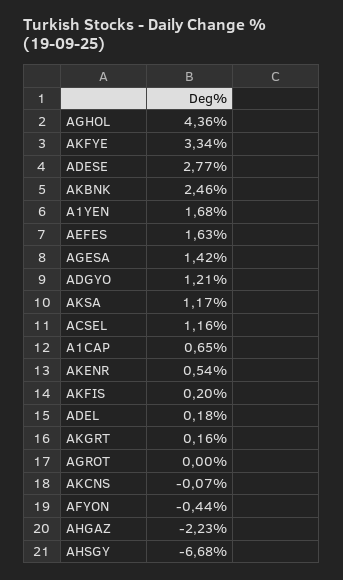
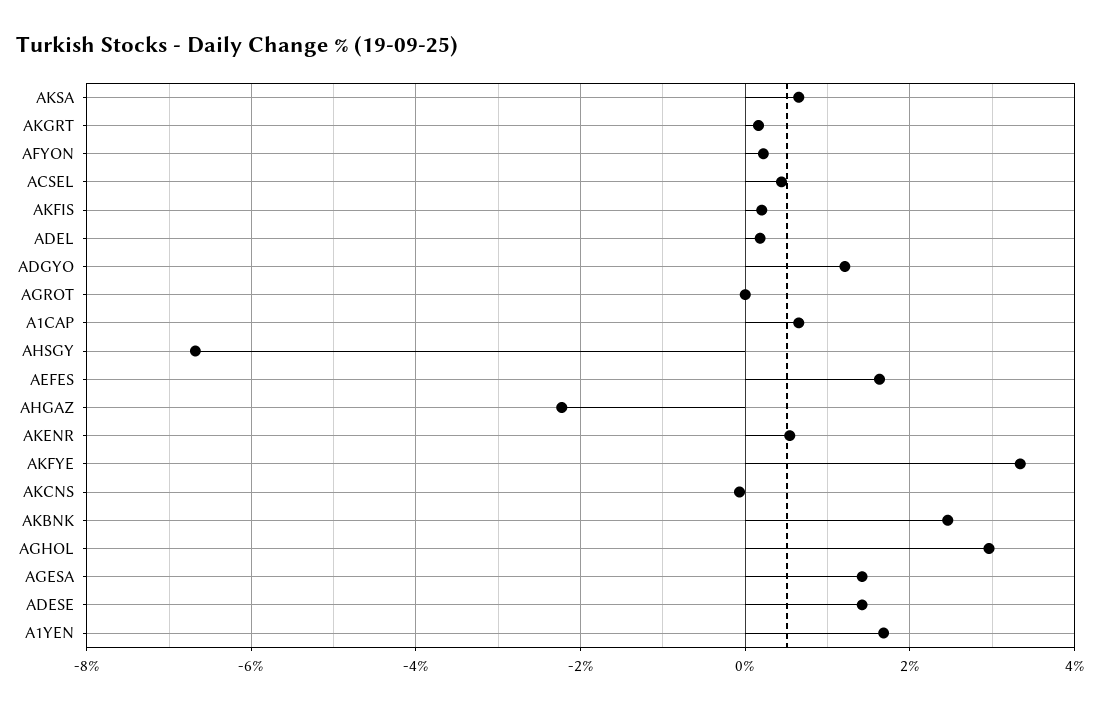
  {
-   "AGHOL": 4.36,
+   "AGHOL": 3,
    "AKFYE": 3.34,
-   "ADESE": 2.77,
+   "ADESE": 1.4,
    "AKBNK": 2.46,
    "A1YEN": 1.68,
    "AEFES": 1.63,
    "AGESA": 1.42,
    "ADGYO": 1.21,
-   "AKSA": 1.17,
+   "AKSA": 0.6,
-   "ACSEL": 1.16,
+   "ACSEL": 0.4,
    "A1CAP": 0.65,
    "AKENR": 0.54,
    "AKFIS": 0.2,
    "ADEL": 0.18,
    "AKGRT": 0.16,
    "AGROT": 0,
    "AKCNS": -0.07,
-   "AFYON": -0.44,
+   "AFYON": 0.2,
    "AHGAZ": -2.23,
    "AHSGY": -6.68
  }

